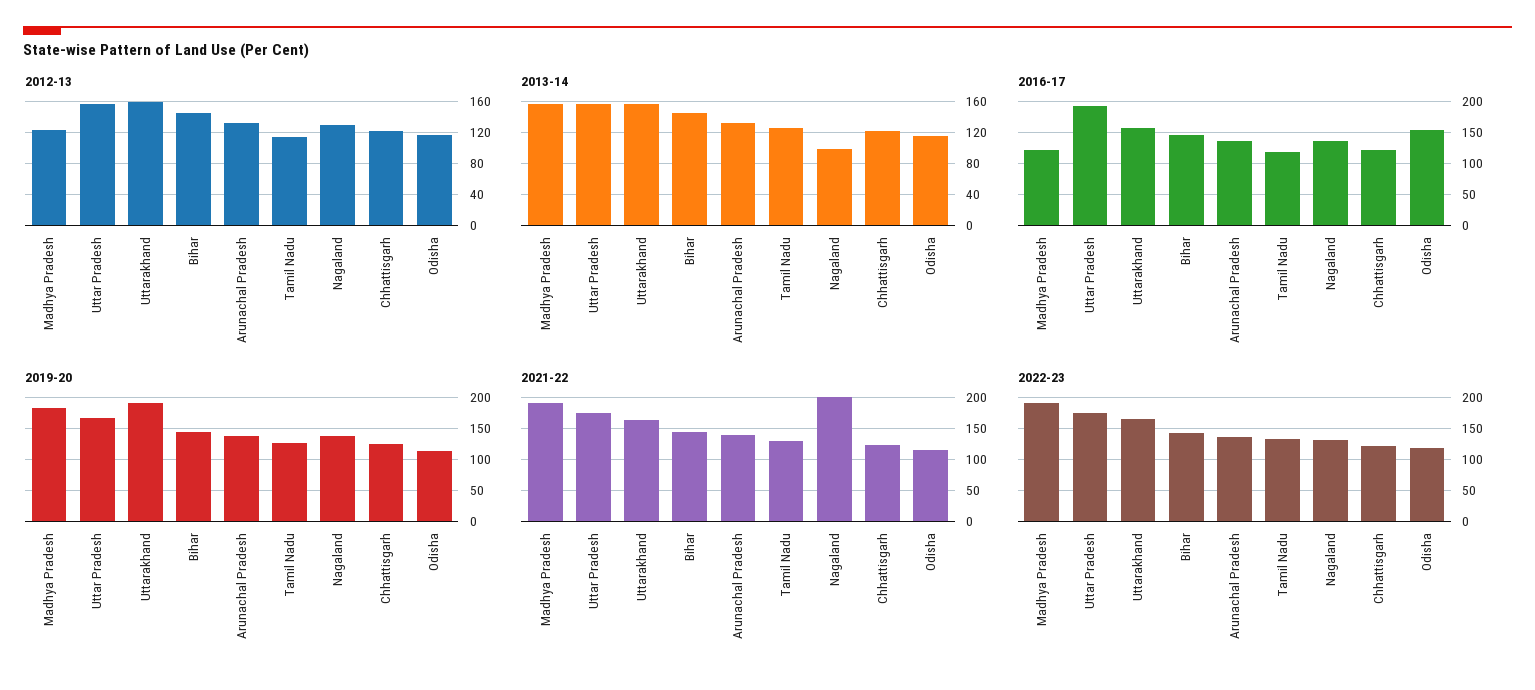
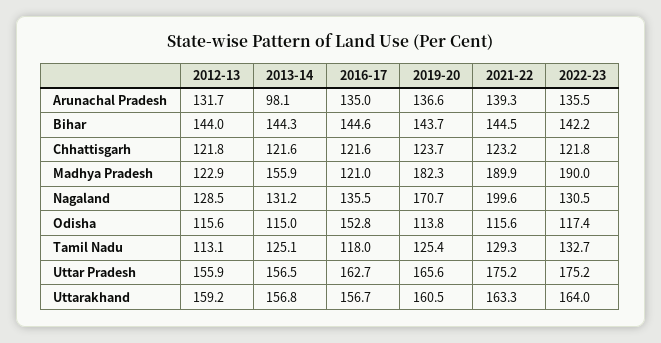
  {
    "2012-13": {
      "Madhya Pradesh": 122.9,
      "Uttar Pradesh": 155.9,
      "Uttarakhand": 159.2,
      "Bihar": 144,
      "Arunachal Pradesh": 131.7,
      "Tamil Nadu": 113.1,
      "Nagaland": 128.5,
      "Chhattisgarh": 121.8,
      "Odisha": 115.6
    },
    "2013-14": {
      "Madhya Pradesh": 155.9,
      "Uttar Pradesh": 156.5,
      "Uttarakhand": 156.8,
      "Bihar": 144.3,
-     "Arunachal Pradesh": 130,
+     "Arunachal Pradesh": 98.1,
      "Tamil Nadu": 125.1,
-     "Nagaland": 100,
+     "Nagaland": 131.2,
      "Chhattisgarh": 121.6,
      "Odisha": 115
    },
    "2016-17": {
      "Madhya Pradesh": 121,
-     "Uttar Pradesh": 190,
+     "Uttar Pradesh": 162.7,
      "Uttarakhand": 156.7,
      "Bihar": 144.6,
      "Arunachal Pradesh": 135,
      "Tamil Nadu": 118,
      "Nagaland": 135.5,
      "Chhattisgarh": 121.6,
      "Odisha": 152.8
    },
    "2019-20": {
      "Madhya Pradesh": 182.3,
      "Uttar Pradesh": 165.6,
-     "Uttarakhand": 190,
+     "Uttarakhand": 160.5,
      "Bihar": 143.7,
      "Arunachal Pradesh": 136.6,
      "Tamil Nadu": 125.4,
-     "Nagaland": 140,
+     "Nagaland": 170.7,
      "Chhattisgarh": 123.7,
      "Odisha": 113.8
    },
    "2021-22": {
      "Madhya Pradesh": 189.9,
      "Uttar Pradesh": 175.2,
      "Uttarakhand": 163.3,
      "Bihar": 144.5,
      "Arunachal Pradesh": 139.3,
      "Tamil Nadu": 129.3,
      "Nagaland": 199.6,
      "Chhattisgarh": 123.2,
      "Odisha": 115.6
    },
    "2022-23": {
      "Madhya Pradesh": 190,
      "Uttar Pradesh": 175.2,
      "Uttarakhand": 164,
      "Bihar": 142.2,
      "Arunachal Pradesh": 135.5,
      "Tamil Nadu": 132.7,
      "Nagaland": 130.5,
      "Chhattisgarh": 121.8,
      "Odisha": 117.4
    }
  }

